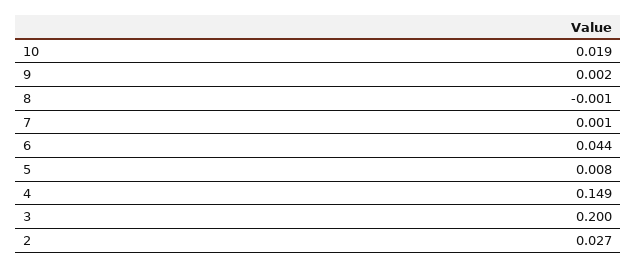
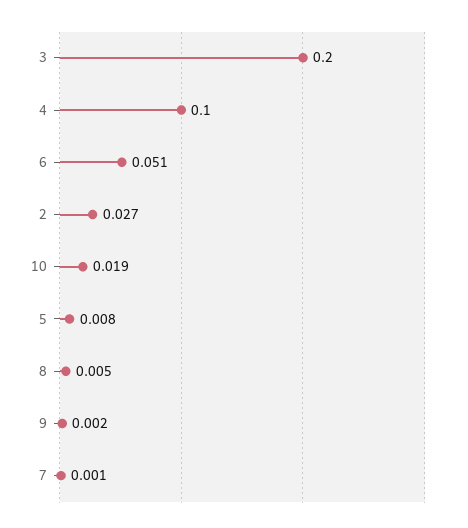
  {
    "10": 0.019,
    "9": 0.002,
-   "8": -0.001,
+   "8": 0.005,
    "7": 0.001,
-   "6": 0.044,
+   "6": 0.051,
    "5": 0.008,
-   "4": 0.149,
+   "4": 0.1,
    "3": 0.2,
    "2": 0.027
  }

